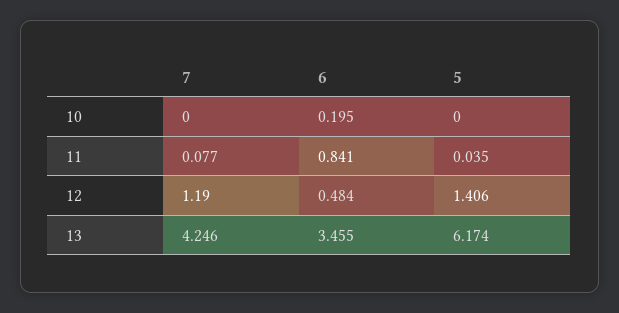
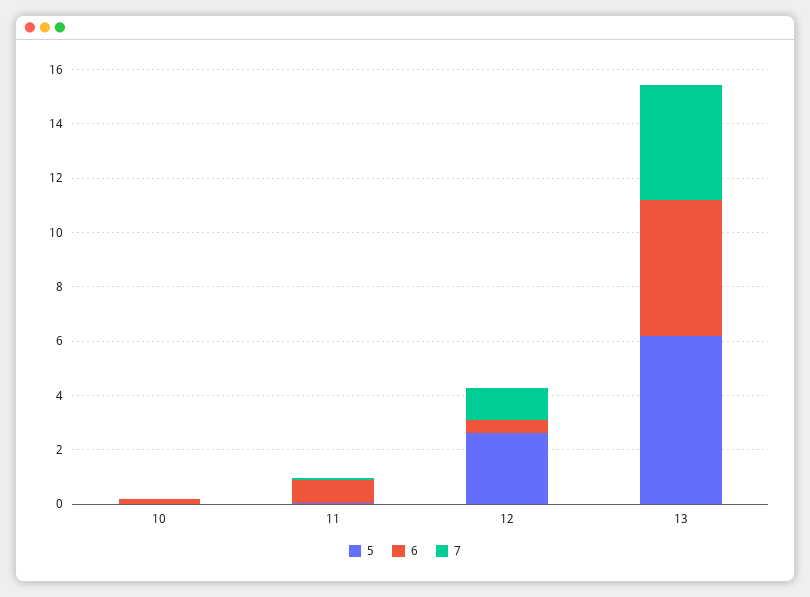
  {
    "7": {
      "10": 0,
      "11": 0.077,
      "12": 1.19,
      "13": 4.246
    },
    "6": {
      "10": 0.195,
      "11": 0.841,
      "12": 0.484,
-     "13": 3.455
+     "13": 5
    },
    "5": {
      "10": 0,
      "11": 0.035,
-     "12": 1.406,
+     "12": 2.5,
      "13": 6.174
    }
  }

